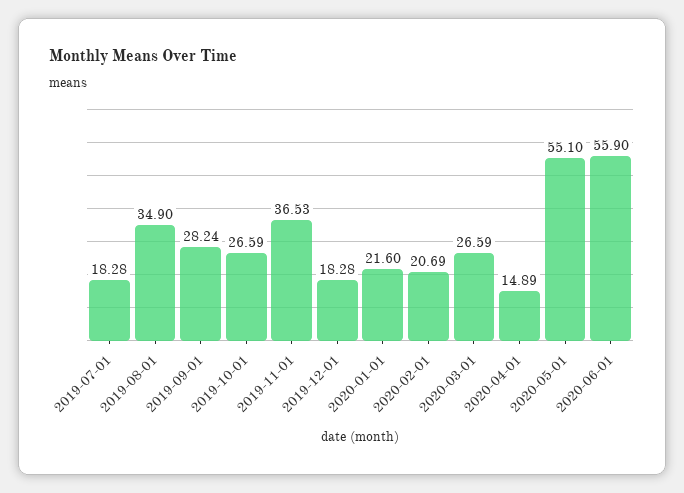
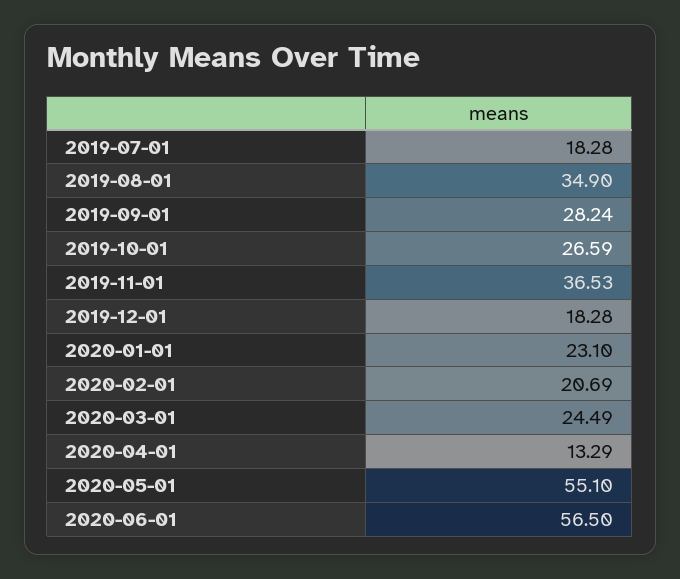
  {
    "2019-07-01": 18.28,
    "2019-08-01": 34.9,
    "2019-09-01": 28.24,
    "2019-10-01": 26.59,
    "2019-11-01": 36.53,
    "2019-12-01": 18.28,
-   "2020-01-01": 21.6,
+   "2020-01-01": 23.1,
    "2020-02-01": 20.69,
-   "2020-03-01": 26.59,
+   "2020-03-01": 24.49,
-   "2020-04-01": 14.89,
+   "2020-04-01": 13.29,
    "2020-05-01": 55.1,
-   "2020-06-01": 55.9
+   "2020-06-01": 56.5
  }

